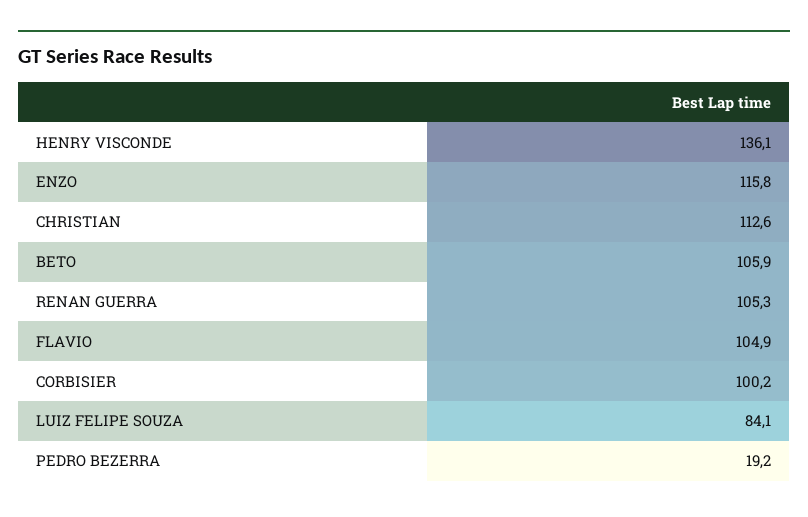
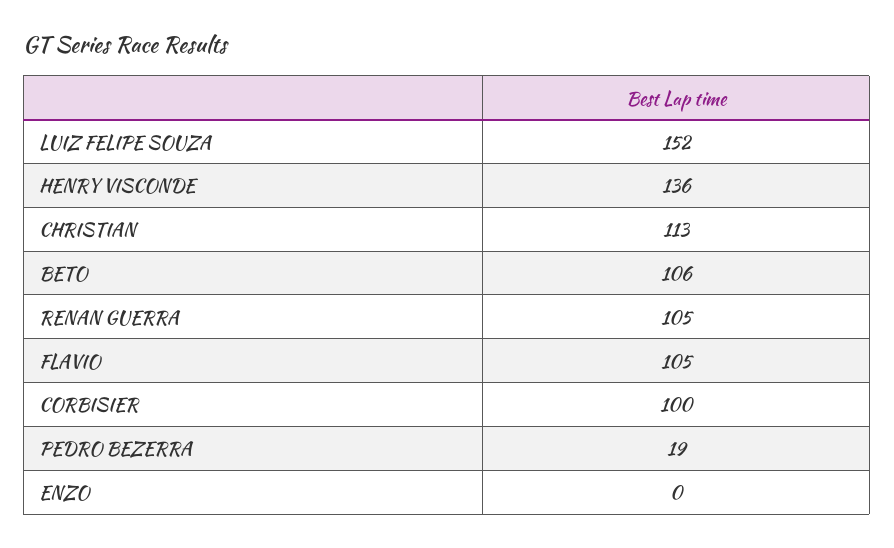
  {
    "HENRY VISCONDE": 136.1,
-   "ENZO": 115.8,
+   "ENZO": 0,
    "CHRISTIAN": 112.6,
    "BETO": 105.9,
    "RENAN GUERRA": 105.3,
    "FLAVIO": 104.9,
    "CORBISIER": 100.2,
-   "LUIZ FELIPE SOUZA": 84.1,
+   "LUIZ FELIPE SOUZA": 152,
    "PEDRO BEZERRA": 19.2
  }

